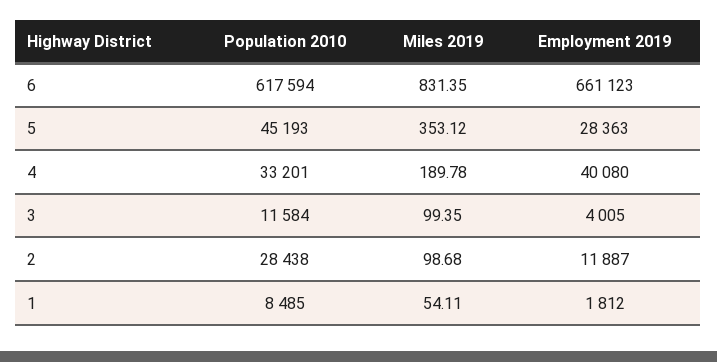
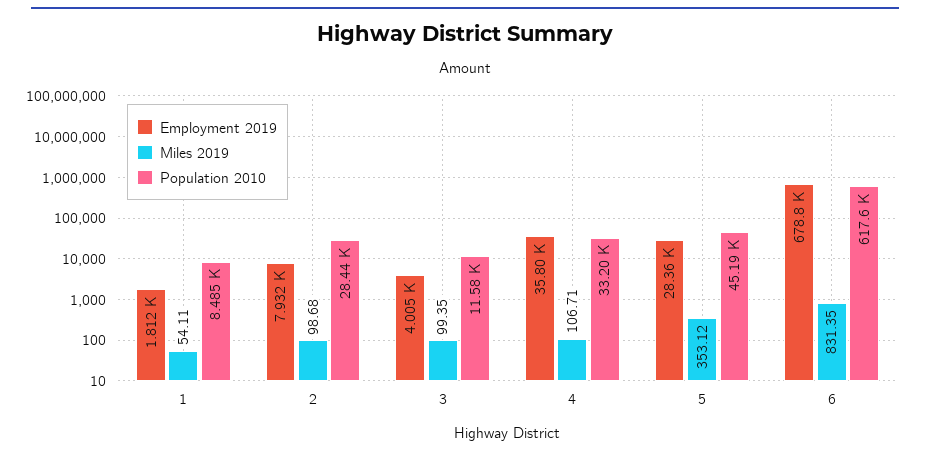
  {
    "Population 2010": {
      "6": 617594,
      "5": 45193,
      "4": 33201,
      "3": 11584,
      "2": 28438,
      "1": 8485
    },
    "Miles 2019": {
      "6": 831.35,
      "5": 353.12,
-     "4": 189.78,
+     "4": 106.71,
      "3": 99.35,
      "2": 98.68,
      "1": 54.11
    },
    "Employment 2019": {
-     "6": 661123,
+     "6": 678800,
      "5": 28363,
-     "4": 40080,
+     "4": 35800,
      "3": 4005,
-     "2": 11887,
+     "2": 7932,
      "1": 1812
    }
  }

